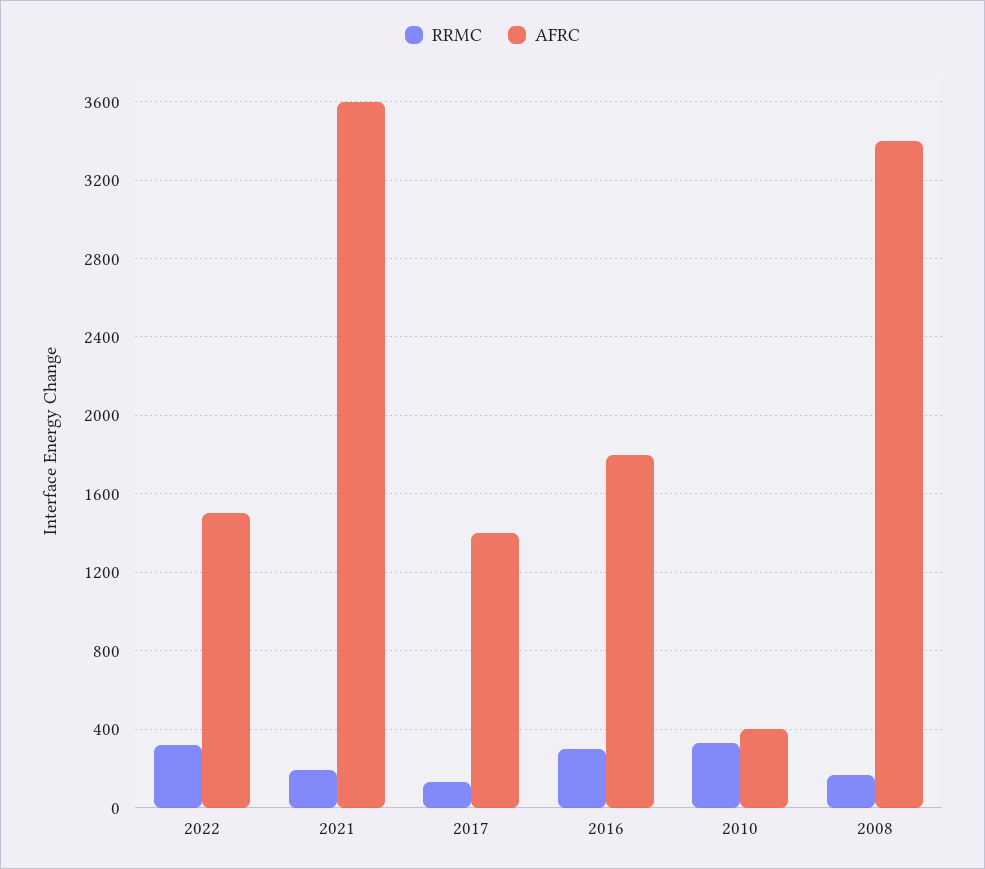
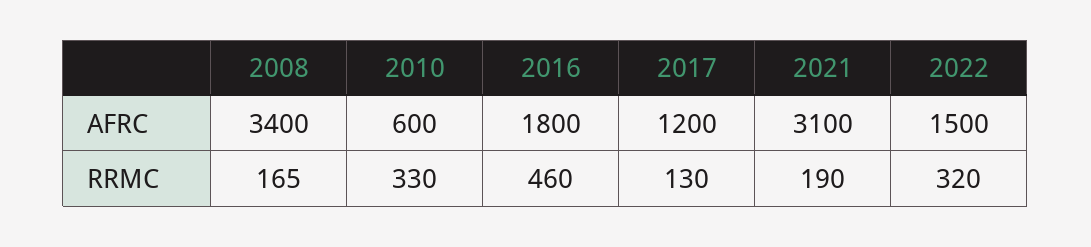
  {
    "RRMC": {
      "2022": 320,
      "2021": 190,
      "2017": 130,
-     "2016": 300,
+     "2016": 460,
      "2010": 330,
      "2008": 165
    },
    "AFRC": {
      "2022": 1500,
-     "2021": 3600,
+     "2021": 3100,
-     "2017": 1400,
+     "2017": 1200,
      "2016": 1800,
-     "2010": 400,
+     "2010": 600,
      "2008": 3400
    }
  }

